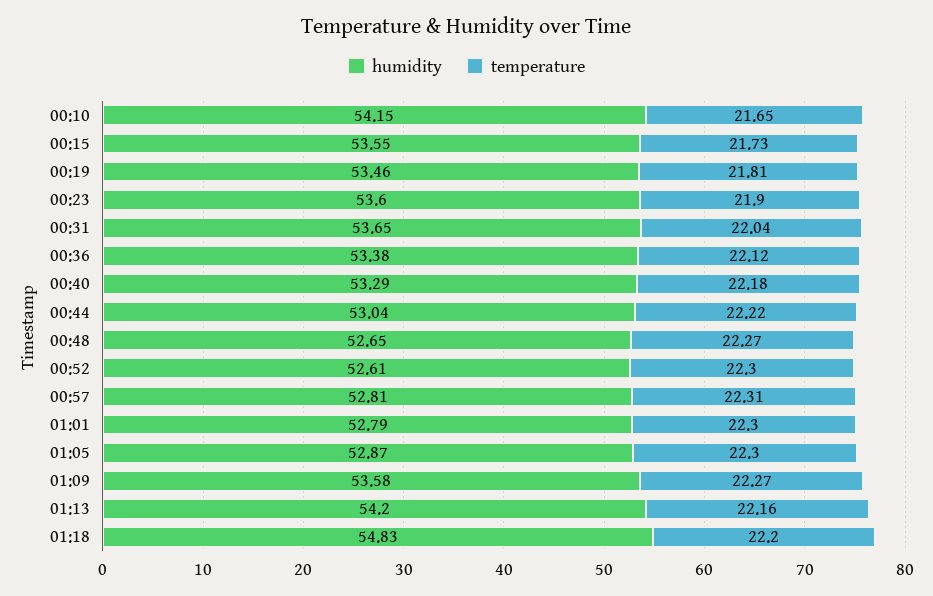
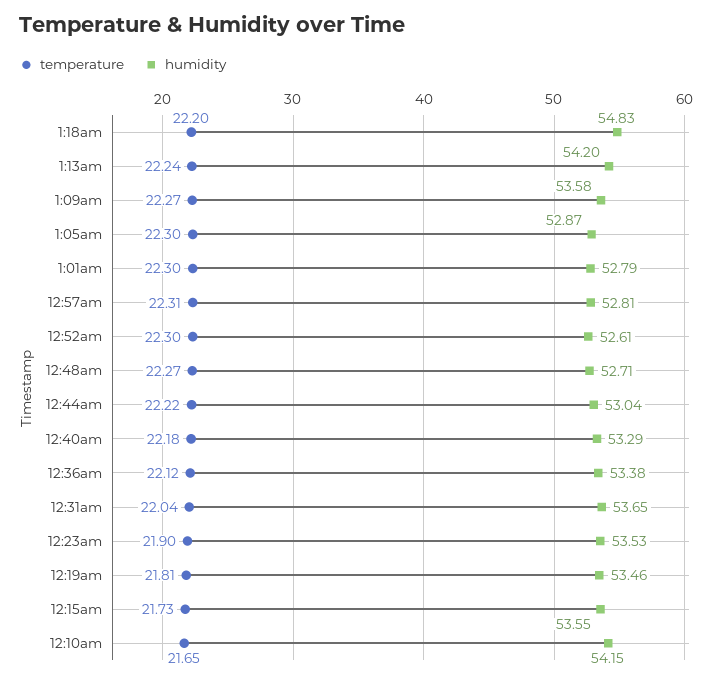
  {
    "humidity": {
      "00:10": 54.15,
      "00:15": 53.55,
      "00:19": 53.46,
-     "00:23": 53.6,
+     "00:23": 53.53,
      "00:31": 53.65,
      "00:36": 53.38,
      "00:40": 53.29,
      "00:44": 53.04,
-     "00:48": 52.65,
+     "00:48": 52.71,
      "00:52": 52.61,
      "00:57": 52.81,
      "01:01": 52.79,
      "01:05": 52.87,
      "01:09": 53.58,
      "01:13": 54.2,
      "01:18": 54.83
    },
    "temperature": {
      "00:10": 21.65,
      "00:15": 21.73,
      "00:19": 21.81,
      "00:23": 21.9,
      "00:31": 22.04,
      "00:36": 22.12,
      "00:40": 22.18,
      "00:44": 22.22,
      "00:48": 22.27,
      "00:52": 22.3,
      "00:57": 22.31,
      "01:01": 22.3,
      "01:05": 22.3,
      "01:09": 22.27,
-     "01:13": 22.16,
+     "01:13": 22.24,
      "01:18": 22.2
    }
  }

